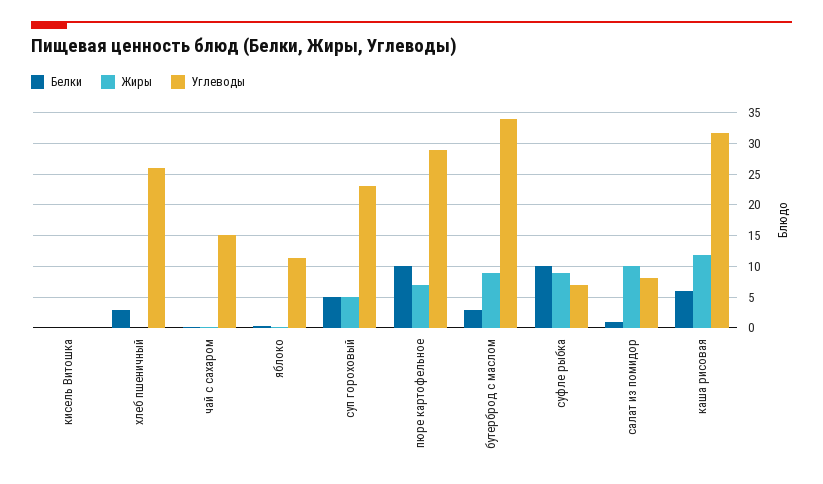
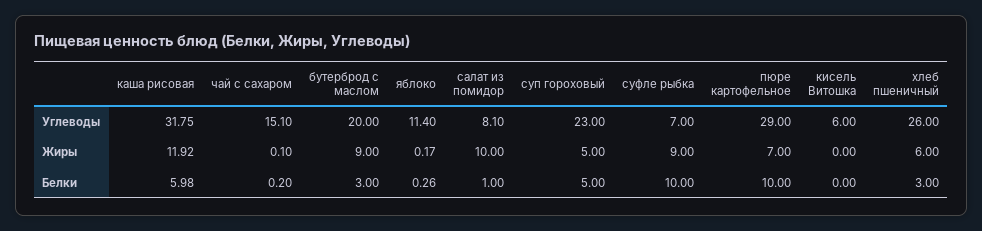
  {
    "Белки": {
      "кисель Витошка": 0,
      "хлеб пшеничный": 3,
      "чай с сахаром": 0.2,
      "яблоко": 0.26,
      "суп гороховый": 5,
      "пюре картофельное": 10,
      "бутерброд с маслом": 3,
      "суфле рыбка": 10,
      "салат из помидор": 1,
      "каша рисовая": 5.98
    },
    "Жиры": {
      "кисель Витошка": 0,
-     "хлеб пшеничный": 0,
+     "хлеб пшеничный": 6,
      "чай с сахаром": 0.1,
      "яблоко": 0.17,
      "суп гороховый": 5,
      "пюре картофельное": 7,
      "бутерброд с маслом": 9,
      "суфле рыбка": 9,
      "салат из помидор": 10,
      "каша рисовая": 11.92
    },
    "Углеводы": {
-     "кисель Витошка": 0,
+     "кисель Витошка": 6,
      "хлеб пшеничный": 26,
      "чай с сахаром": 15.1,
      "яблоко": 11.4,
      "суп гороховый": 23,
      "пюре картофельное": 29,
-     "бутерброд с маслом": 34,
+     "бутерброд с маслом": 20,
      "суфле рыбка": 7,
      "салат из помидор": 8.1,
      "каша рисовая": 31.75
    }
  }

